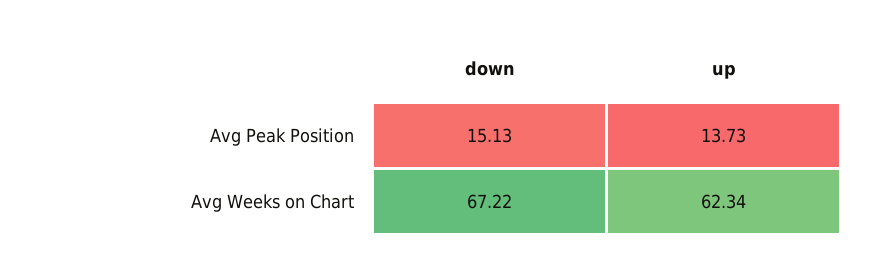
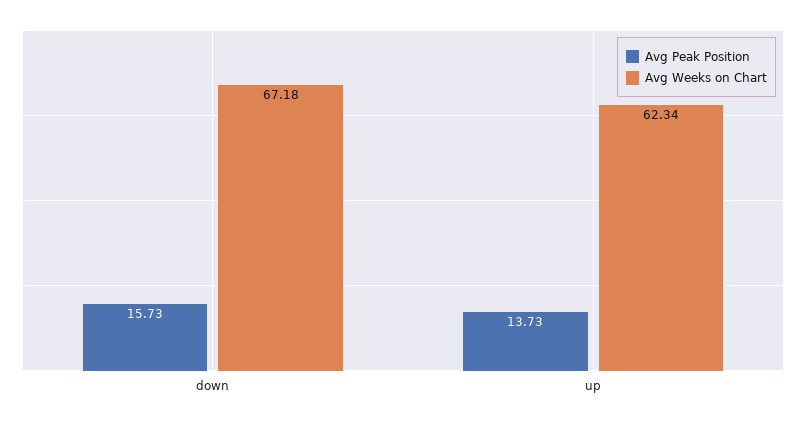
  {
    "Avg Peak Position": {
-     "down": 15.13,
+     "down": 15.73,
      "up": 13.73
    },
    "Avg Weeks on Chart": {
-     "down": 67.22,
+     "down": 67.18,
      "up": 62.34
    }
  }

